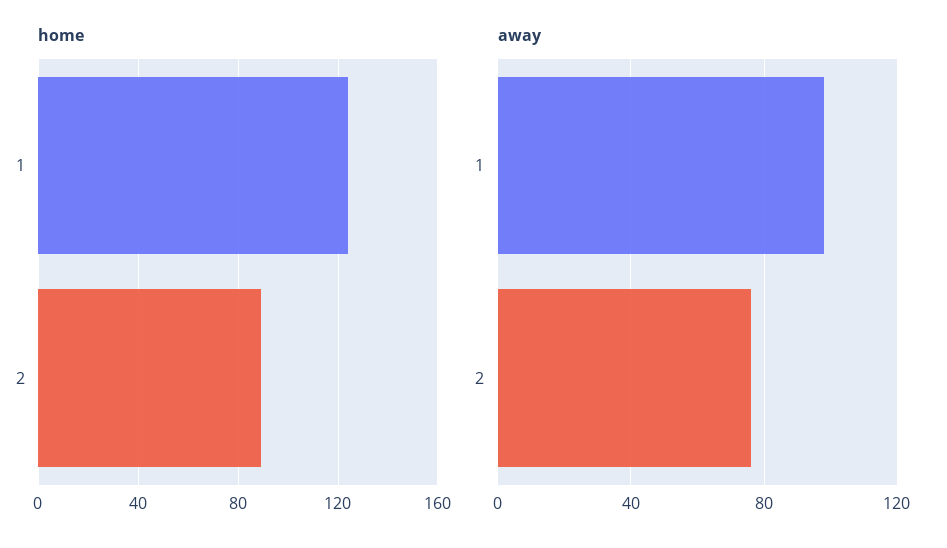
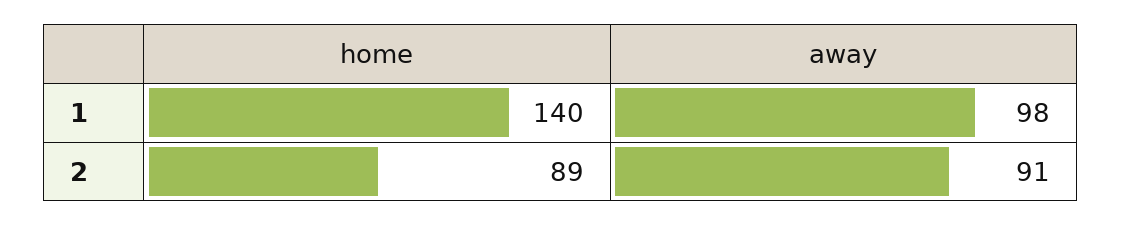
  {
    "home": {
-     "1": 125,
+     "1": 140,
      "2": 89
    },
    "away": {
      "1": 98,
-     "2": 75
+     "2": 91
    }
  }

